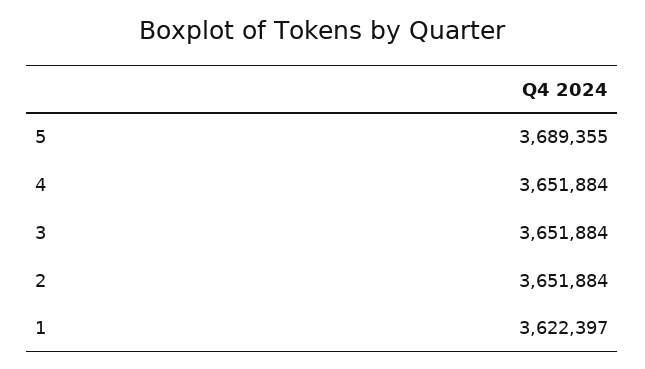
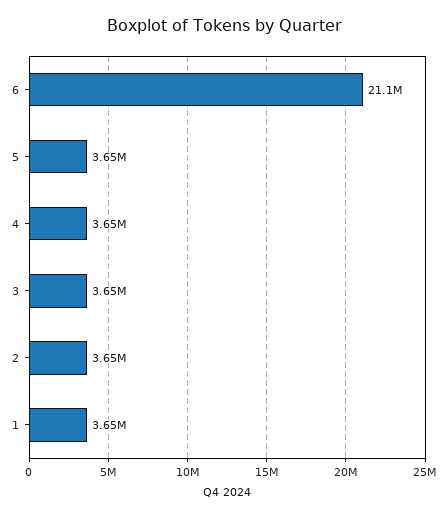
  {
-   "5": 3689355,
+   "5": 3650000,
    "4": 3651884,
    "3": 3651884,
    "2": 3651884,
-   "1": 3622397
+   "1": 3650000,
+   "6": 21100000
  }

